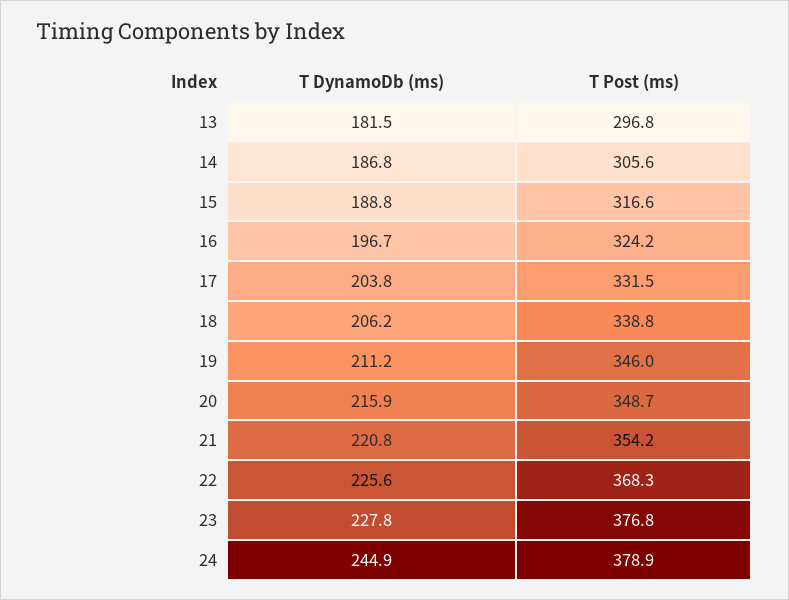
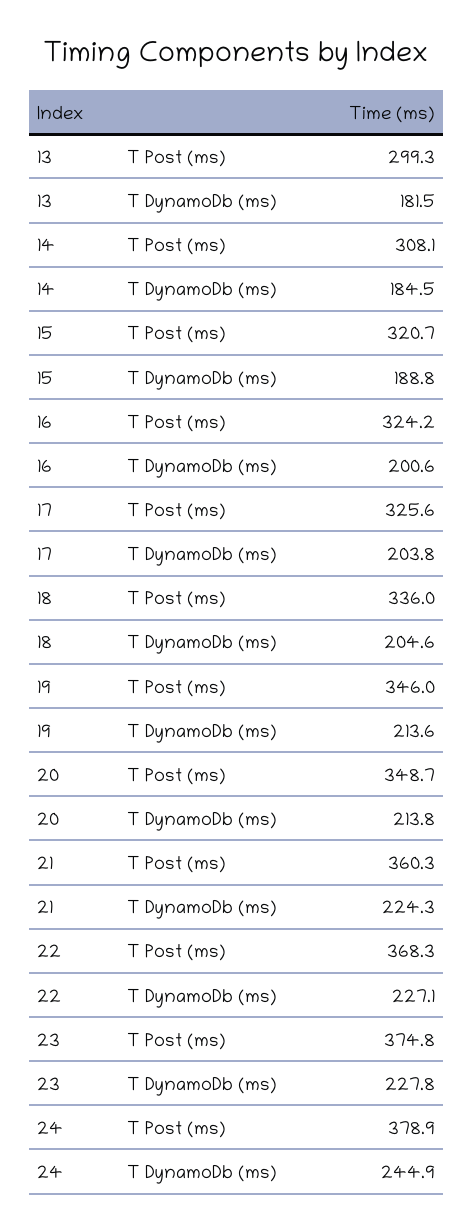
  {
    "T DynamoDb (ms)": {
      "13": 181.5,
-     "14": 186.8,
+     "14": 184.5,
      "15": 188.8,
-     "16": 196.7,
+     "16": 200.6,
      "17": 203.8,
-     "18": 206.2,
+     "18": 204.6,
-     "19": 211.2,
+     "19": 213.6,
-     "20": 215.9,
+     "20": 213.8,
-     "21": 220.8,
+     "21": 224.3,
-     "22": 225.6,
+     "22": 227.1,
      "23": 227.8,
      "24": 244.9
    },
    "T Post (ms)": {
-     "13": 296.8,
+     "13": 299.3,
-     "14": 305.6,
+     "14": 308.1,
-     "15": 316.6,
+     "15": 320.7,
      "16": 324.2,
-     "17": 331.5,
+     "17": 325.6,
-     "18": 338.8,
+     "18": 336,
      "19": 346,
      "20": 348.7,
-     "21": 354.2,
+     "21": 360.3,
      "22": 368.3,
-     "23": 376.8,
+     "23": 374.8,
      "24": 378.9
    }
  }

